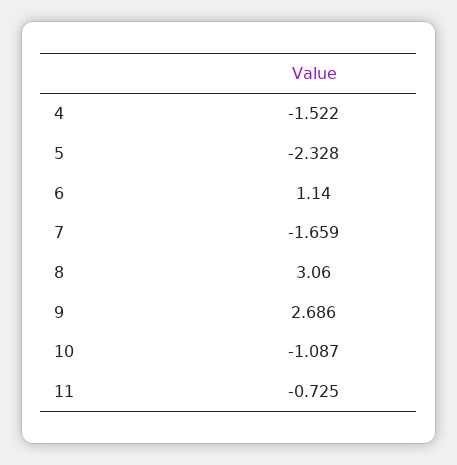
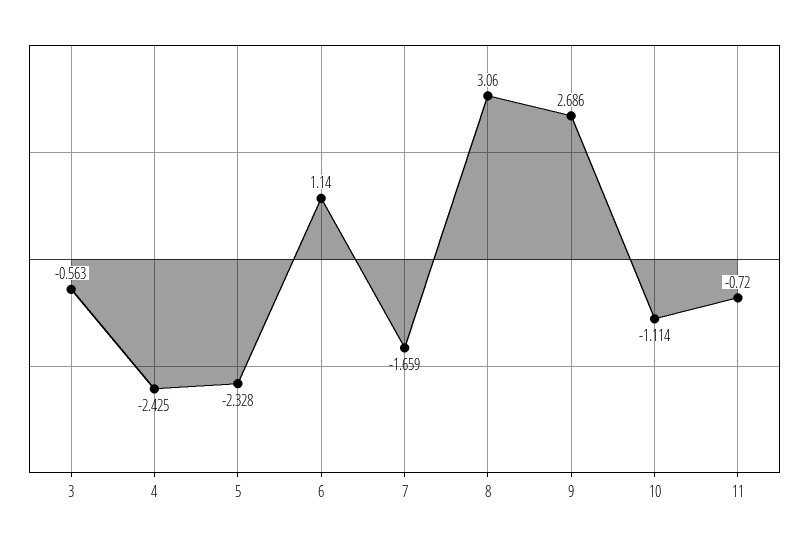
  {
-   "4": -1.522,
+   "4": -2.425,
    "5": -2.328,
    "6": 1.14,
    "7": -1.659,
    "8": 3.06,
    "9": 2.686,
-   "10": -1.087,
+   "10": -1.114,
-   "11": -0.725
+   "11": -0.72,
+   "3": -0.563
  }

